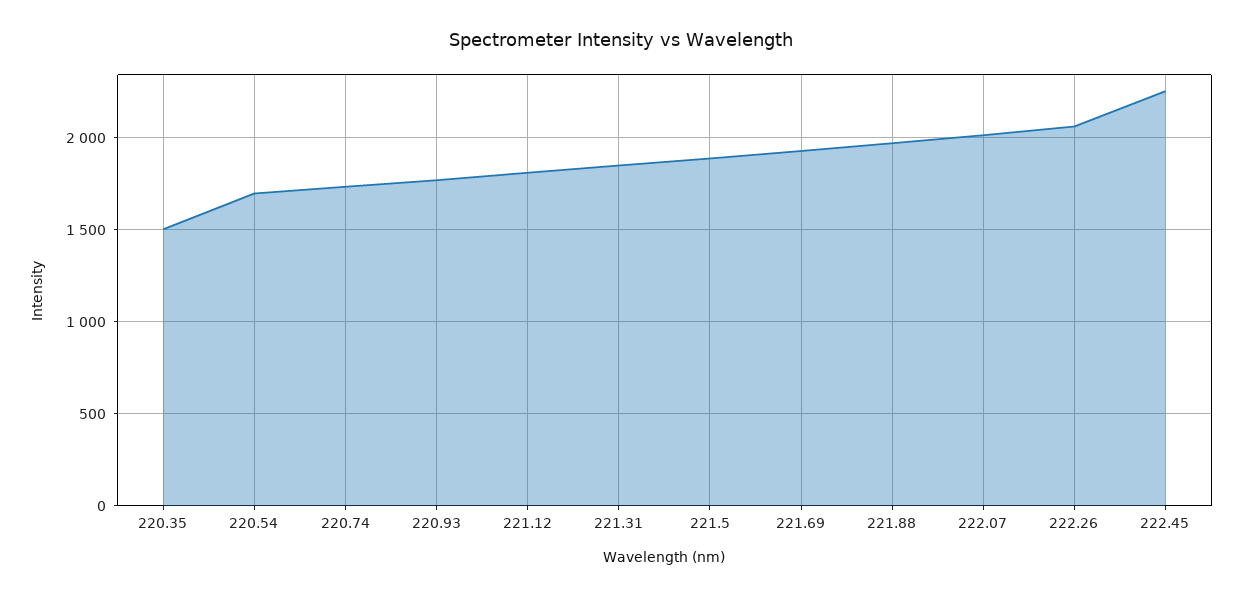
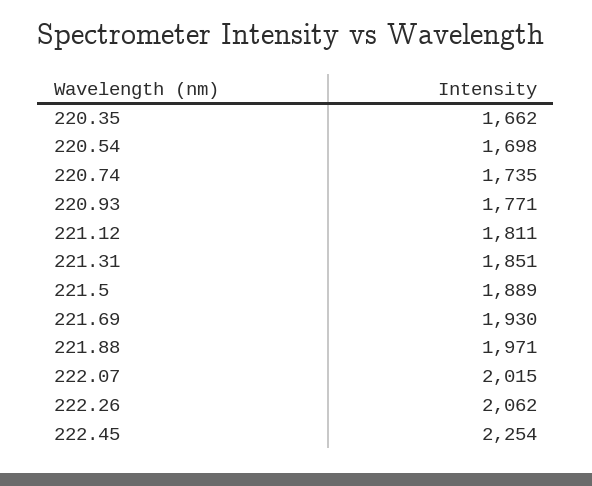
  {
-   "220.35": 1500,
+   "220.35": 1662,
    "220.54": 1698,
    "220.74": 1735,
    "220.93": 1771,
    "221.12": 1811,
    "221.31": 1851,
    "221.5": 1889,
    "221.69": 1930,
    "221.88": 1971,
    "222.07": 2015,
    "222.26": 2062,
    "222.45": 2254
  }

